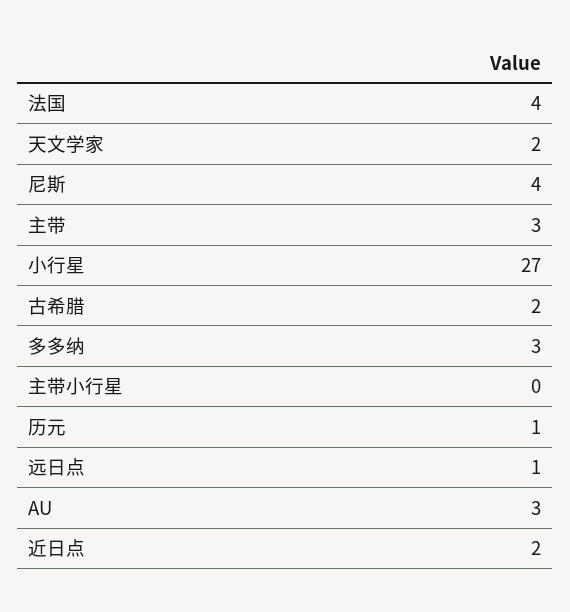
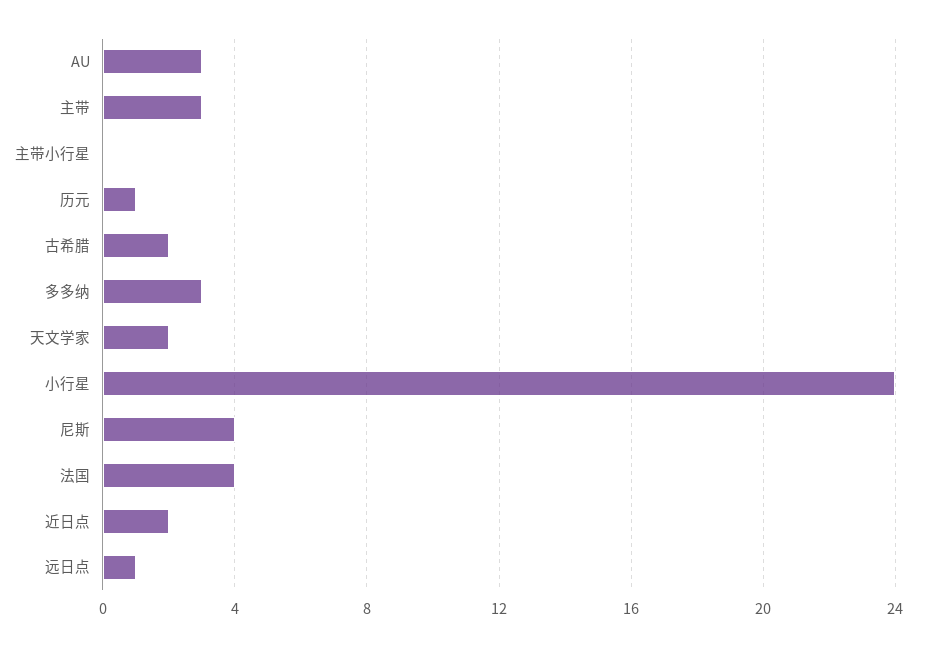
  {
    "法国": 4,
    "天文学家": 2,
    "尼斯": 4,
    "主带": 3,
-   "小行星": 27,
+   "小行星": 24,
    "古希腊": 2,
    "多多纳": 3,
    "主带小行星": 0,
    "历元": 1,
    "远日点": 1,
    "AU": 3,
    "近日点": 2
  }

